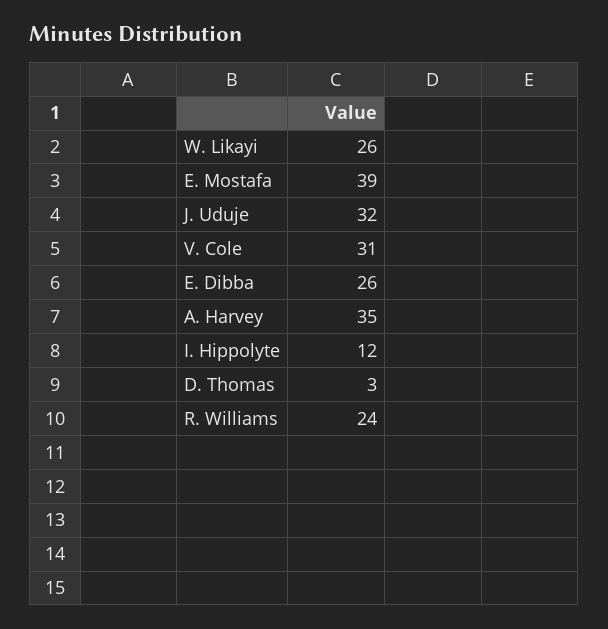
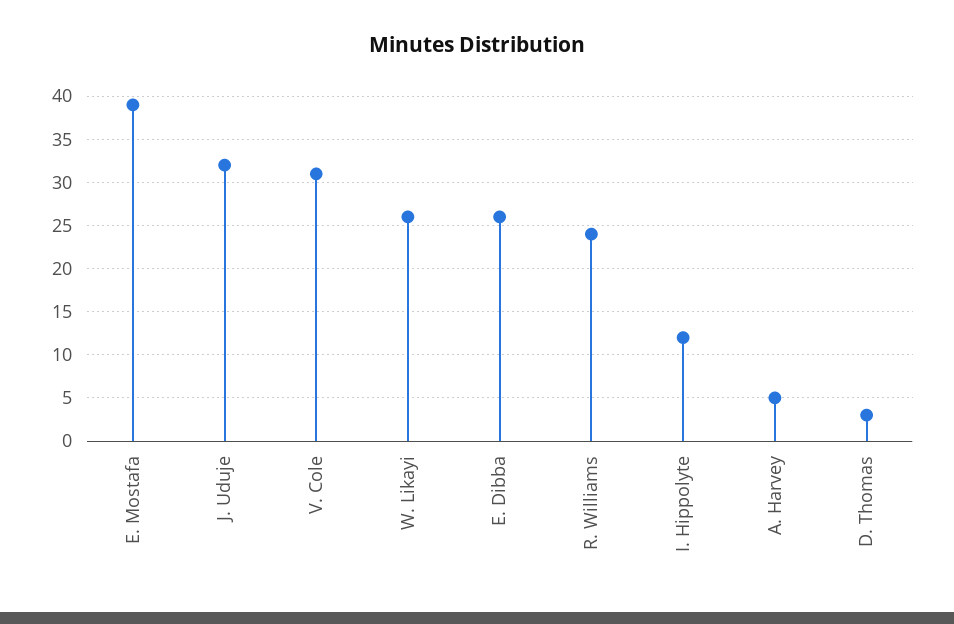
  {
    "W. Likayi": 26,
    "E. Mostafa": 39,
    "J. Uduje": 32,
    "V. Cole": 31,
    "E. Dibba": 26,
-   "A. Harvey": 35,
+   "A. Harvey": 5,
    "I. Hippolyte": 12,
    "D. Thomas": 3,
    "R. Williams": 24
  }

